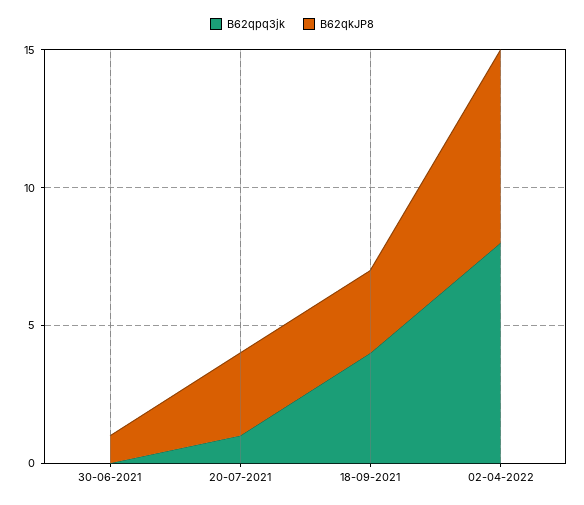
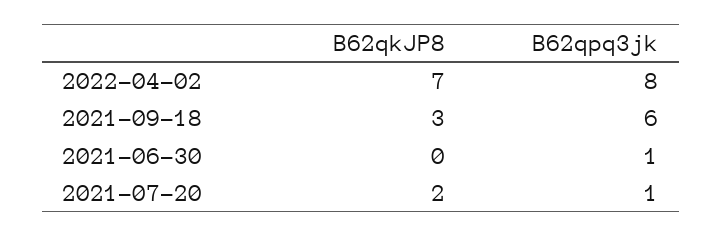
  {
    "B62qpq3jk": {
-     "30-06-2021": 0,
+     "30-06-2021": 1,
      "20-07-2021": 1,
-     "18-09-2021": 4,
+     "18-09-2021": 6,
      "02-04-2022": 8
    },
    "B62qkJP8": {
-     "30-06-2021": 1,
+     "30-06-2021": 0,
-     "20-07-2021": 3,
+     "20-07-2021": 2,
      "18-09-2021": 3,
      "02-04-2022": 7
    }
  }

